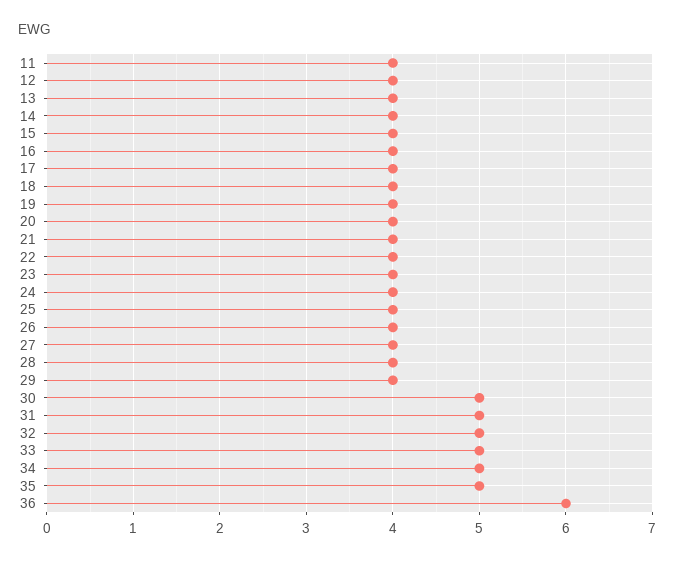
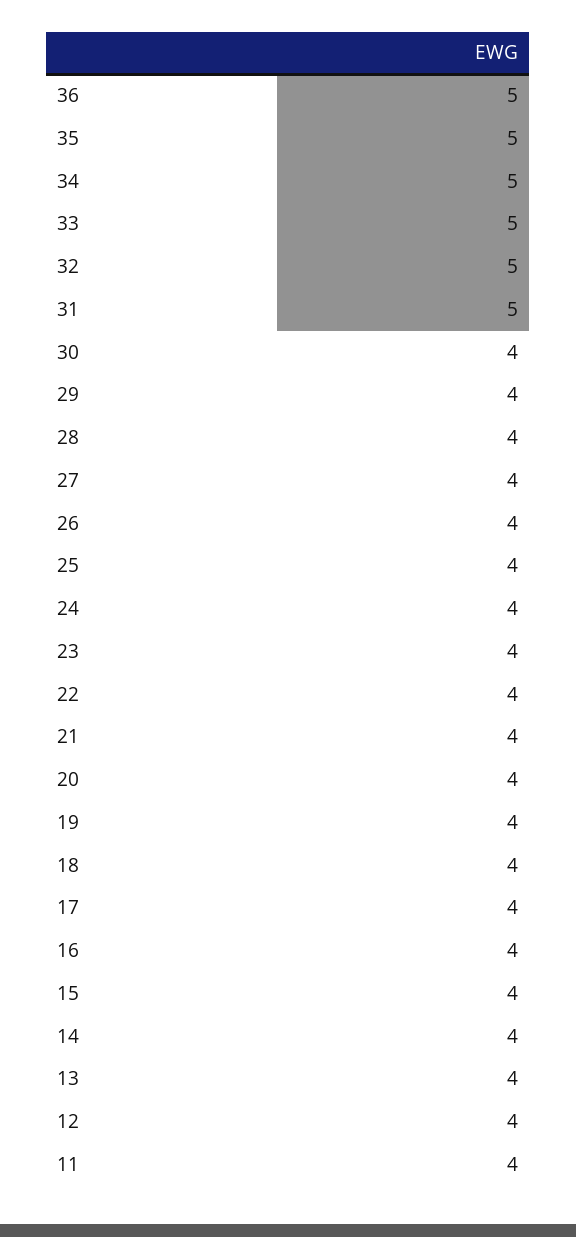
  {
    "11": 4,
    "12": 4,
    "13": 4,
    "14": 4,
    "15": 4,
    "16": 4,
    "17": 4,
    "18": 4,
    "19": 4,
    "20": 4,
    "21": 4,
    "22": 4,
    "23": 4,
    "24": 4,
    "25": 4,
    "26": 4,
    "27": 4,
    "28": 4,
    "29": 4,
-   "30": 5,
+   "30": 4,
    "31": 5,
    "32": 5,
    "33": 5,
    "34": 5,
    "35": 5,
-   "36": 6
+   "36": 5
  }

